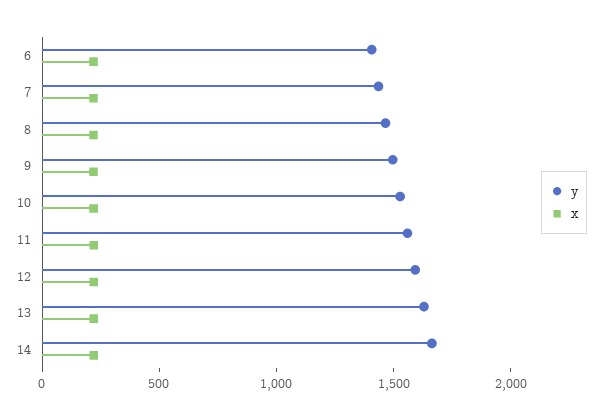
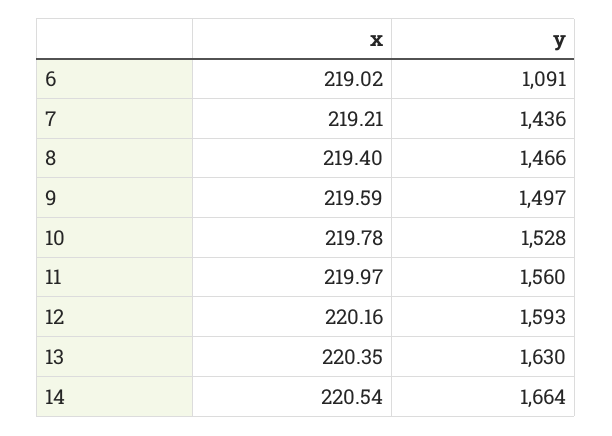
  {
    "y": {
-     "6": 1400,
+     "6": 1091,
      "7": 1436,
      "8": 1466,
      "9": 1497,
      "10": 1528,
      "11": 1560,
      "12": 1593,
      "13": 1630,
      "14": 1664
    },
    "x": {
      "6": 219.02,
      "7": 219.21,
      "8": 219.4,
      "9": 219.59,
      "10": 219.78,
      "11": 219.97,
      "12": 220.16,
      "13": 220.35,
      "14": 220.54
    }
  }

